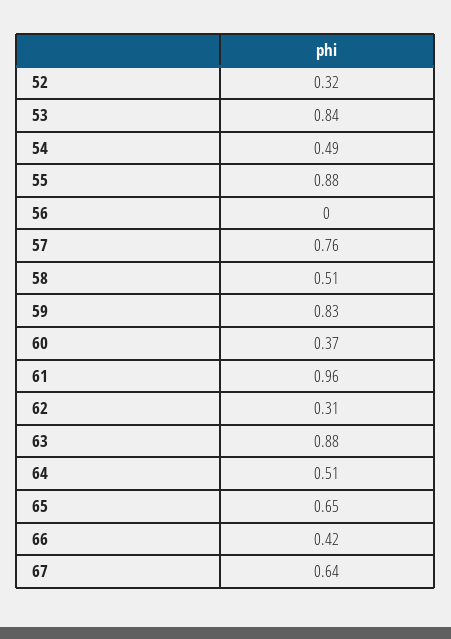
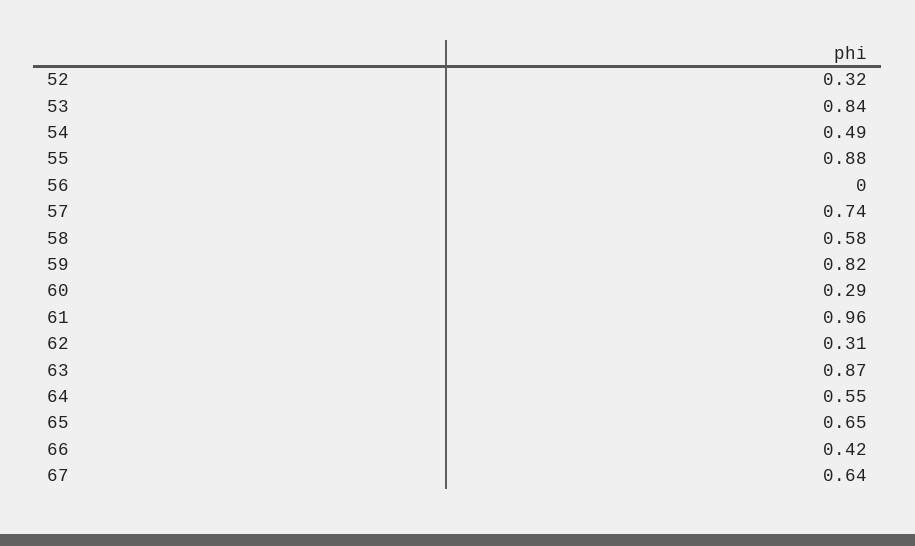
  {
    "52": 0.32,
    "53": 0.84,
    "54": 0.49,
    "55": 0.88,
    "56": 0,
-   "57": 0.76,
+   "57": 0.74,
-   "58": 0.51,
+   "58": 0.58,
-   "59": 0.83,
+   "59": 0.82,
-   "60": 0.37,
+   "60": 0.29,
    "61": 0.96,
    "62": 0.31,
-   "63": 0.88,
+   "63": 0.87,
-   "64": 0.51,
+   "64": 0.55,
    "65": 0.65,
    "66": 0.42,
    "67": 0.64
  }

